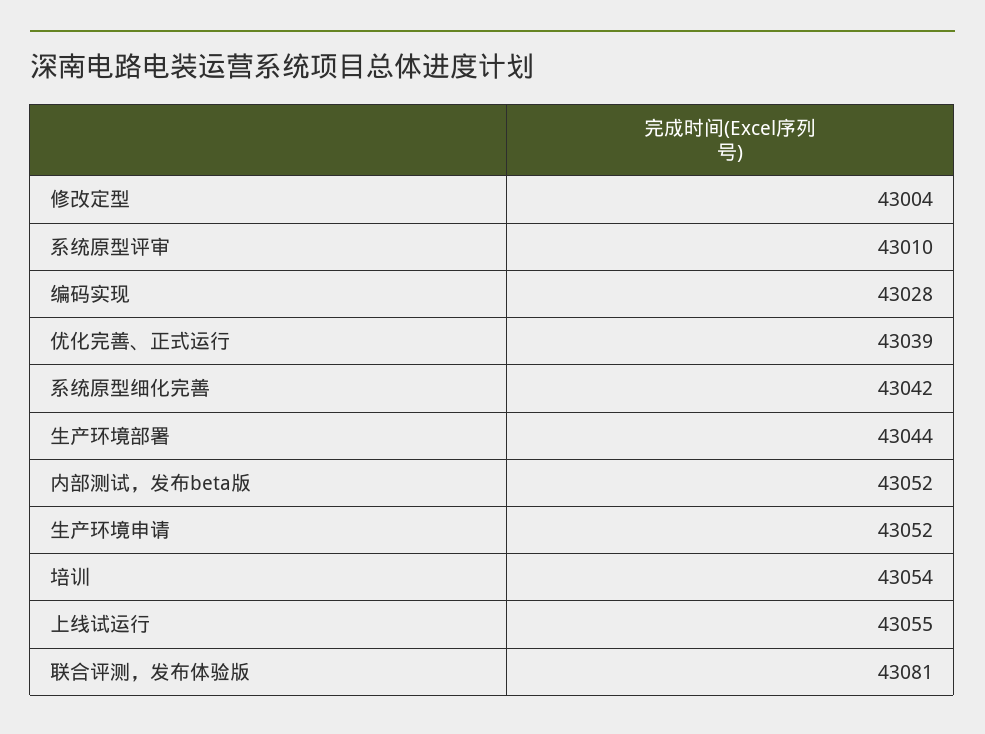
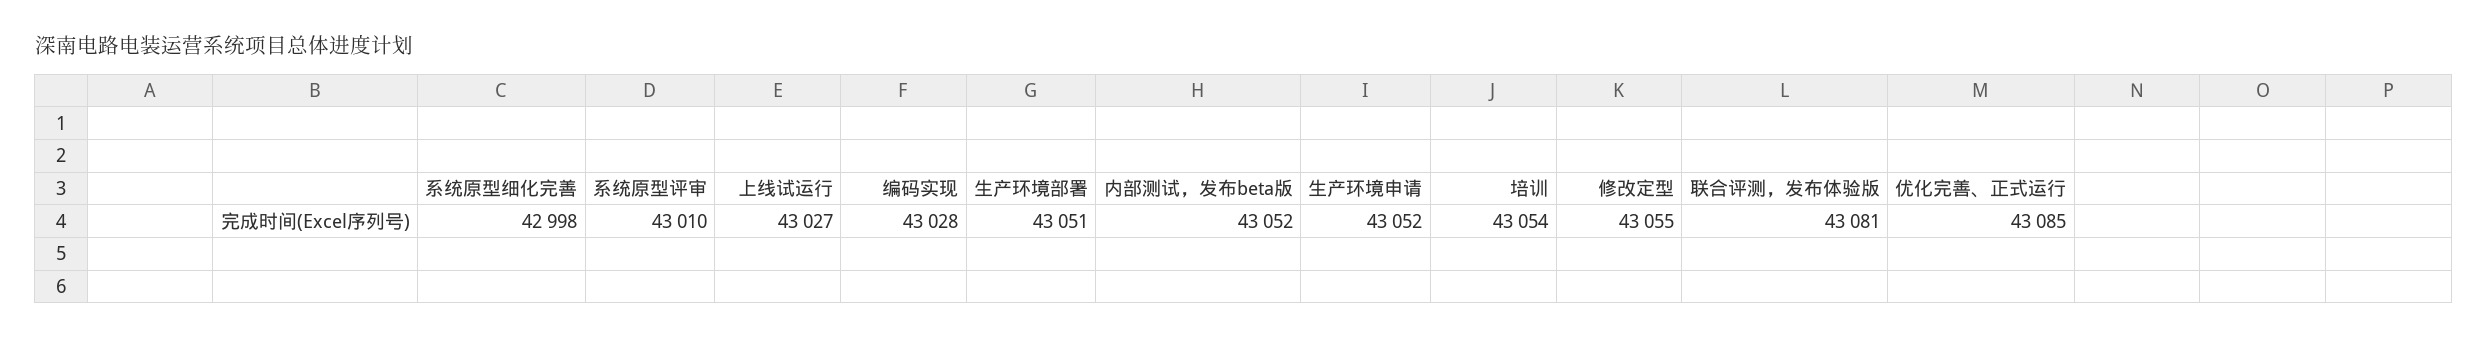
  {
-   "修改定型": 43004,
+   "修改定型": 43055,
    "系统原型评审": 43010,
    "编码实现": 43028,
-   "优化完善、正式运行": 43039,
+   "优化完善、正式运行": 43085,
-   "系统原型细化完善": 43042,
+   "系统原型细化完善": 42998,
-   "生产环境部署": 43044,
+   "生产环境部署": 43051,
    "内部测试，发布beta版": 43052,
    "生产环境申请": 43052,
    "培训": 43054,
-   "上线试运行": 43055,
+   "上线试运行": 43027,
    "联合评测，发布体验版": 43081
  }

